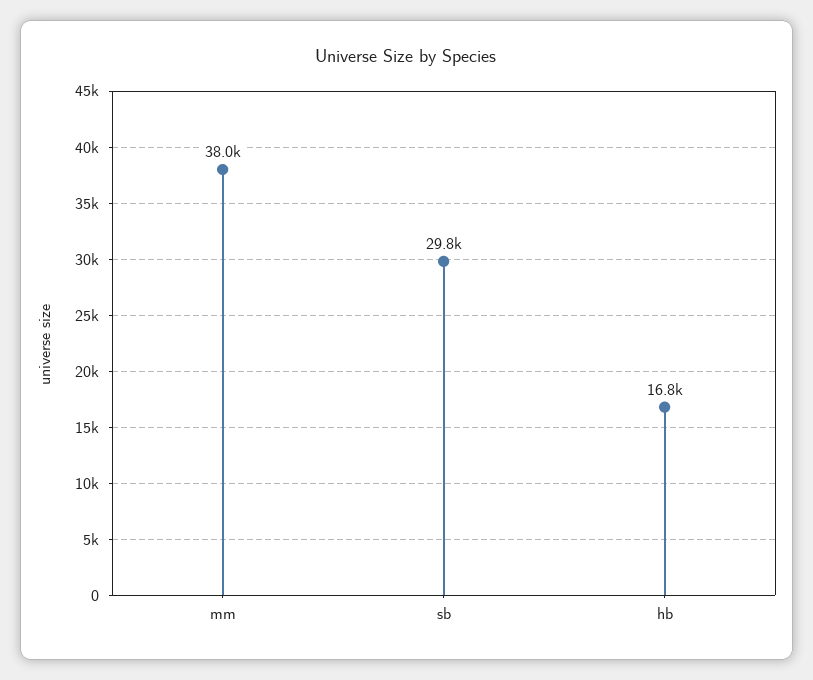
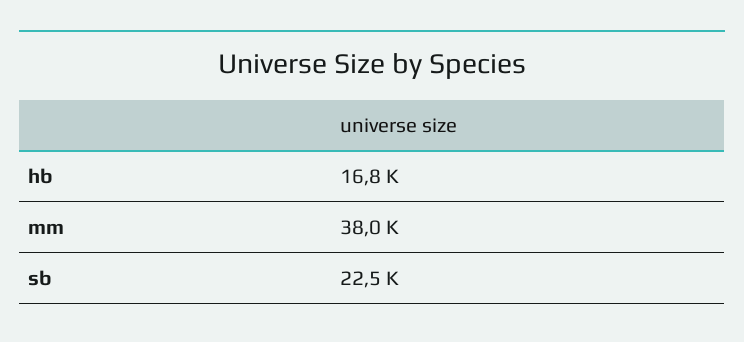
  {
    "mm": 38000,
-   "sb": 29800,
+   "sb": 22500,
    "hb": 16800
  }

